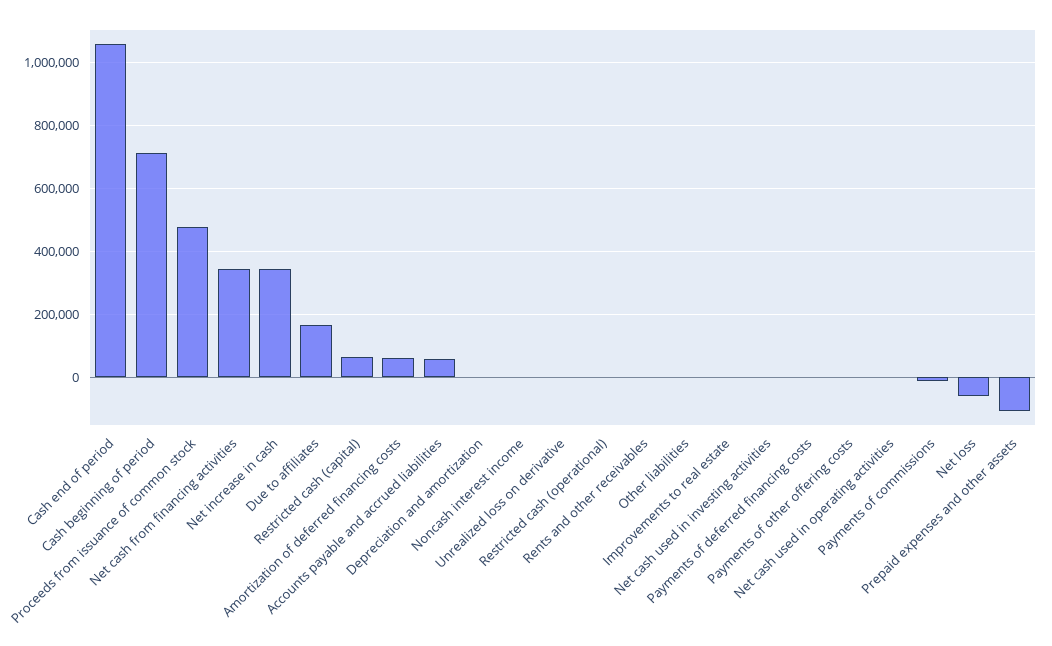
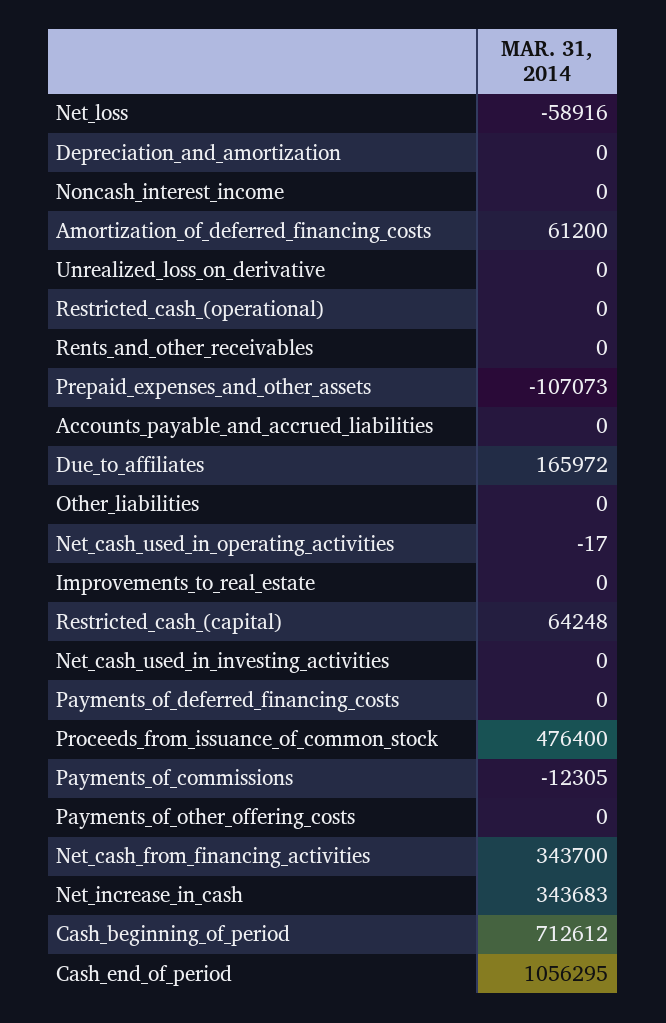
  {
    "Cash end of period": 1056295,
    "Cash beginning of period": 712612,
    "Proceeds from issuance of common stock": 476400,
    "Net cash from financing activities": 343700,
    "Net increase in cash": 343683,
    "Due to affiliates": 165972,
    "Restricted cash (capital)": 64248,
    "Amortization of deferred financing costs": 61200,
-   "Accounts payable and accrued liabilities": 60000,
+   "Accounts payable and accrued liabilities": 0,
    "Depreciation and amortization": 0,
    "Noncash interest income": 0,
    "Unrealized loss on derivative": 0,
    "Restricted cash (operational)": 0,
    "Rents and other receivables": 0,
    "Other liabilities": 0,
    "Improvements to real estate": 0,
    "Net cash used in investing activities": 0,
    "Payments of deferred financing costs": 0,
    "Payments of other offering costs": 0,
    "Net cash used in operating activities": -17,
    "Payments of commissions": -12305,
    "Net loss": -58916,
    "Prepaid expenses and other assets": -107073
  }

